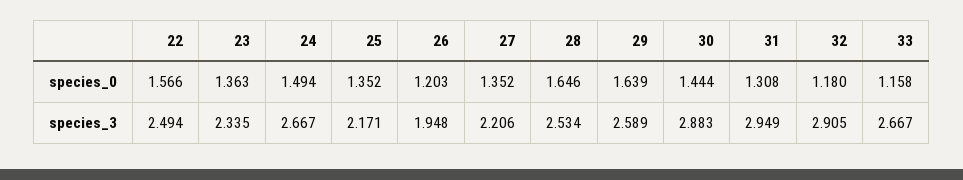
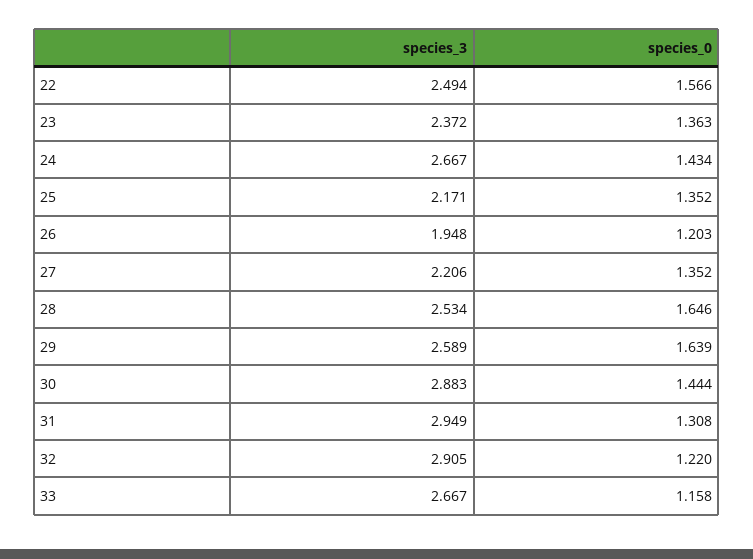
  {
    "22": {
      "species_0": 1.566,
      "species_3": 2.494
    },
    "23": {
      "species_0": 1.363,
-     "species_3": 2.335
+     "species_3": 2.372
    },
    "24": {
-     "species_0": 1.494,
+     "species_0": 1.434,
      "species_3": 2.667
    },
    "25": {
      "species_0": 1.352,
      "species_3": 2.171
    },
    "26": {
      "species_0": 1.203,
      "species_3": 1.948
    },
    "27": {
      "species_0": 1.352,
      "species_3": 2.206
    },
    "28": {
      "species_0": 1.646,
      "species_3": 2.534
    },
    "29": {
      "species_0": 1.639,
      "species_3": 2.589
    },
    "30": {
      "species_0": 1.444,
      "species_3": 2.883
    },
    "31": {
      "species_0": 1.308,
      "species_3": 2.949
    },
    "32": {
-     "species_0": 1.18,
+     "species_0": 1.22,
      "species_3": 2.905
    },
    "33": {
      "species_0": 1.158,
      "species_3": 2.667
    }
  }

